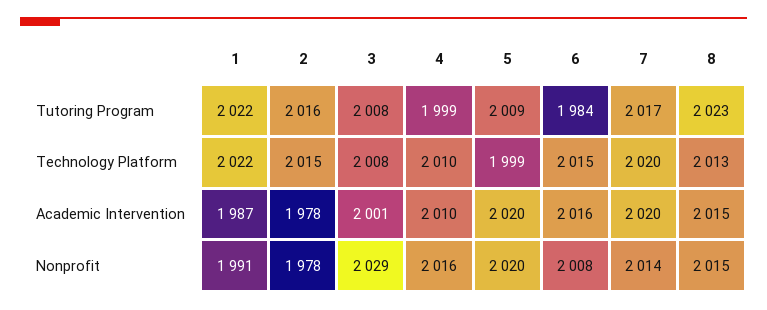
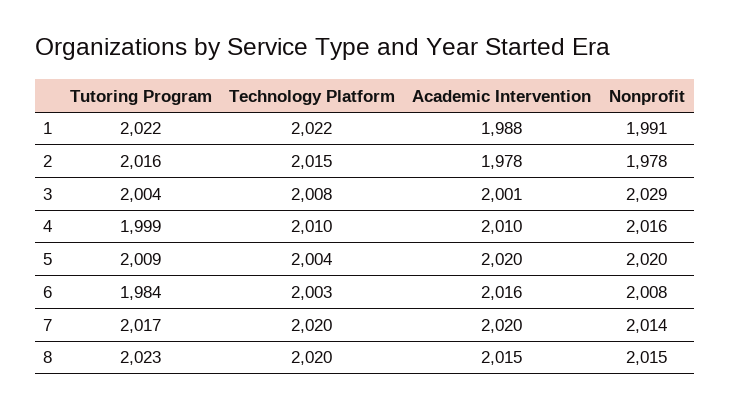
  {
    "1": {
      "Tutoring Program": 2022,
      "Technology Platform": 2022,
-     "Academic Intervention": 1987,
+     "Academic Intervention": 1988,
      "Nonprofit": 1991
    },
    "2": {
      "Tutoring Program": 2016,
      "Technology Platform": 2015,
      "Academic Intervention": 1978,
      "Nonprofit": 1978
    },
    "3": {
-     "Tutoring Program": 2008,
+     "Tutoring Program": 2004,
      "Technology Platform": 2008,
      "Academic Intervention": 2001,
      "Nonprofit": 2029
    },
    "4": {
      "Tutoring Program": 1999,
      "Technology Platform": 2010,
      "Academic Intervention": 2010,
      "Nonprofit": 2016
    },
    "5": {
      "Tutoring Program": 2009,
-     "Technology Platform": 1999,
+     "Technology Platform": 2004,
      "Academic Intervention": 2020,
      "Nonprofit": 2020
    },
    "6": {
      "Tutoring Program": 1984,
-     "Technology Platform": 2015,
+     "Technology Platform": 2003,
      "Academic Intervention": 2016,
      "Nonprofit": 2008
    },
    "7": {
      "Tutoring Program": 2017,
      "Technology Platform": 2020,
      "Academic Intervention": 2020,
      "Nonprofit": 2014
    },
    "8": {
      "Tutoring Program": 2023,
-     "Technology Platform": 2013,
+     "Technology Platform": 2020,
      "Academic Intervention": 2015,
      "Nonprofit": 2015
    }
  }

